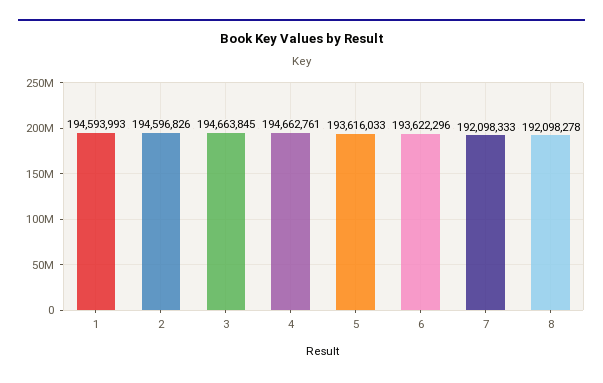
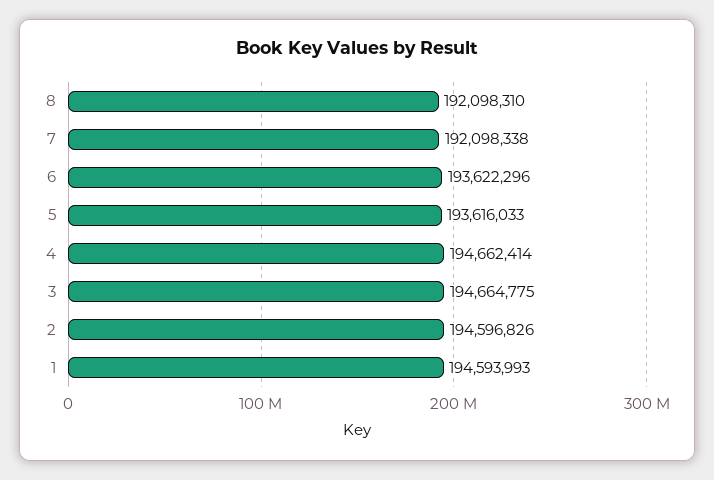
  {
    "1": 194593993,
    "2": 194596826,
-   "3": 194663845,
+   "3": 194664775,
-   "4": 194662761,
+   "4": 194662414,
    "5": 193616033,
    "6": 193622296,
-   "7": 192098333,
+   "7": 192098338,
-   "8": 192098278
+   "8": 192098310
  }

